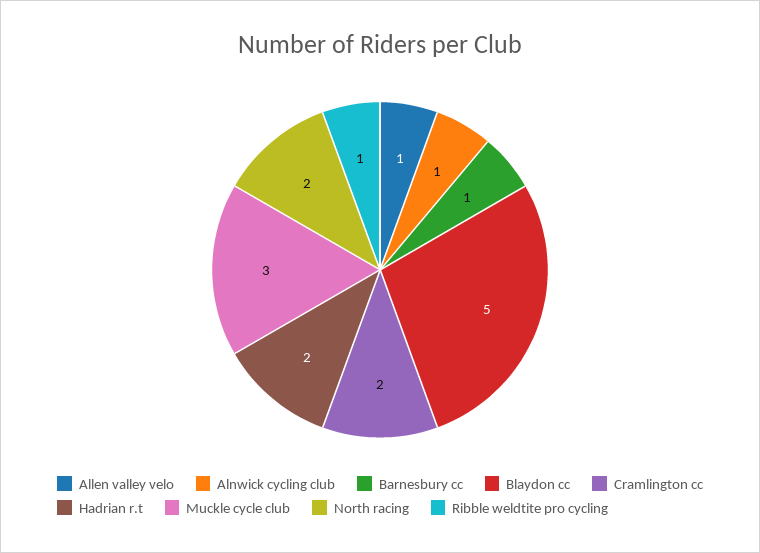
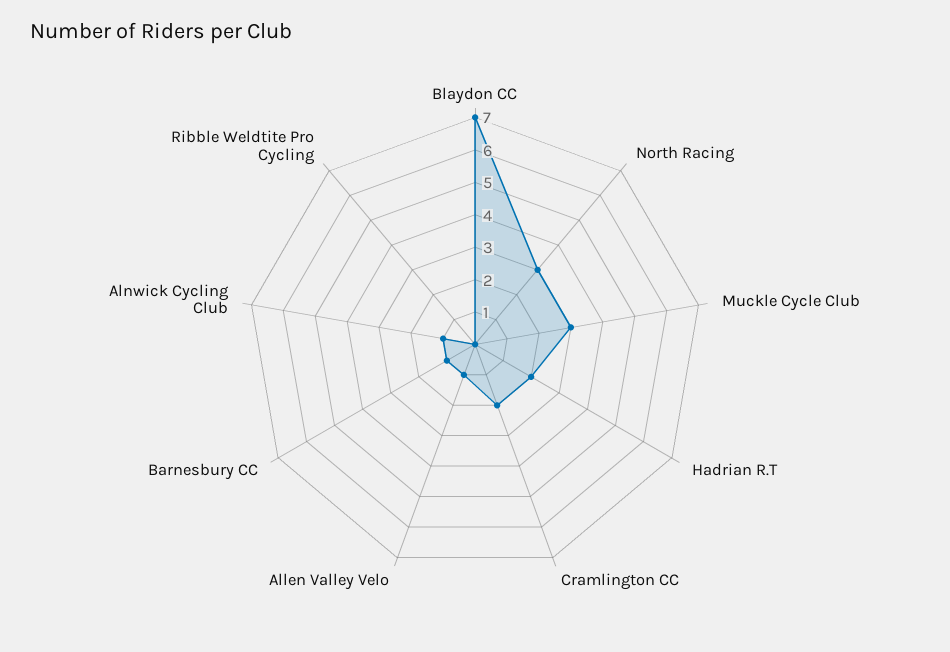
  {
    "Allen valley velo": 1,
    "Alnwick cycling club": 1,
    "Barnesbury cc": 1,
-   "Blaydon cc": 5,
+   "Blaydon cc": 7,
    "Cramlington cc": 2,
    "Hadrian r.t": 2,
    "Muckle cycle club": 3,
-   "North racing": 2,
+   "North racing": 3,
-   "Ribble weldtite pro cycling": 1
+   "Ribble weldtite pro cycling": 0
  }

